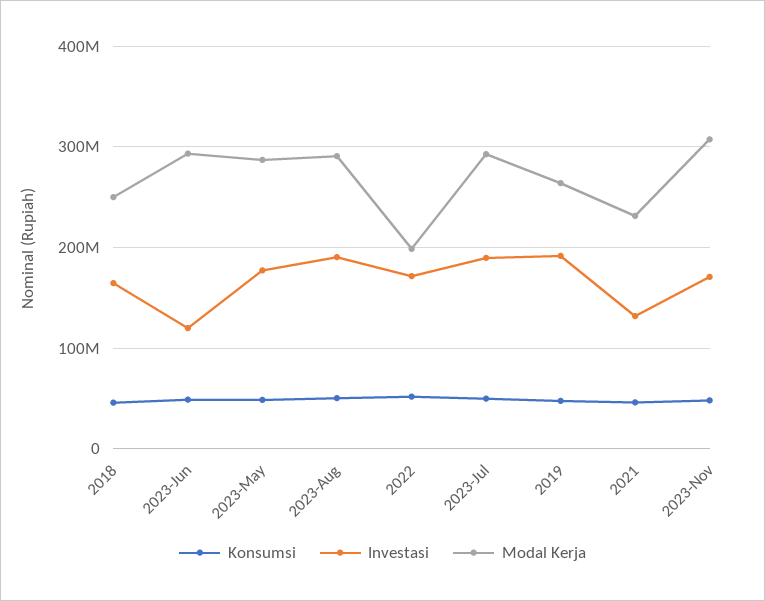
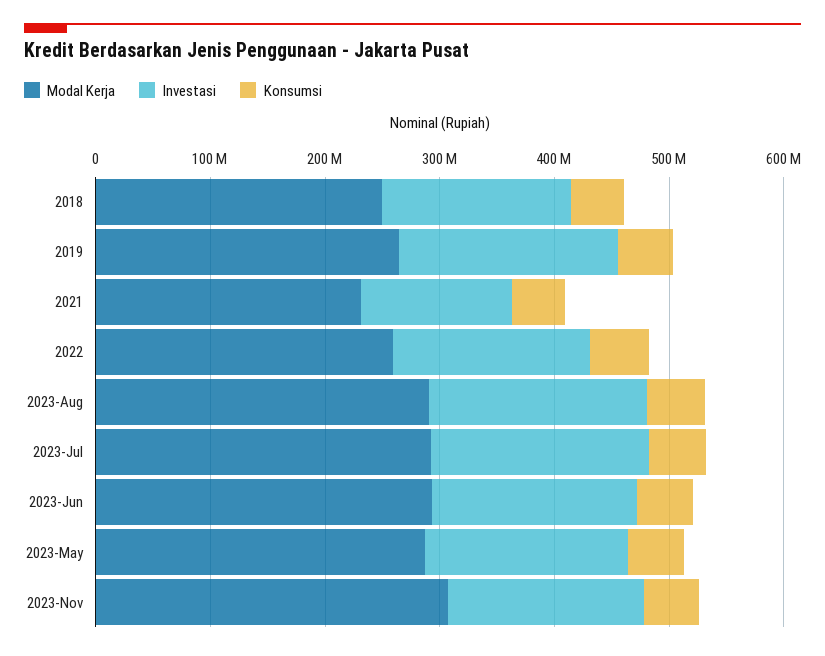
  {
    "Konsumsi": {
      "2018": 50000000,
      "2023-Jun": 50000000,
      "2023-May": 50000000,
      "2023-Aug": 50000000,
      "2022": 50000000,
      "2023-Jul": 50000000,
      "2019": 50000000,
      "2021": 50000000,
      "2023-Nov": 50000000
    },
    "Investasi": {
      "2018": 160000000,
-     "2023-Jun": 120000000,
+     "2023-Jun": 180000000,
      "2023-May": 180000000,
      "2023-Aug": 190000000,
      "2022": 170000000,
      "2023-Jul": 190000000,
      "2019": 190000000,
      "2021": 130000000,
      "2023-Nov": 170000000
    },
    "Modal Kerja": {
      "2018": 250000000,
      "2023-Jun": 290000000,
      "2023-May": 290000000,
      "2023-Aug": 290000000,
-     "2022": 200000000,
+     "2022": 260000000,
      "2023-Jul": 290000000,
      "2019": 260000000,
      "2021": 230000000,
      "2023-Nov": 310000000
    }
  }

